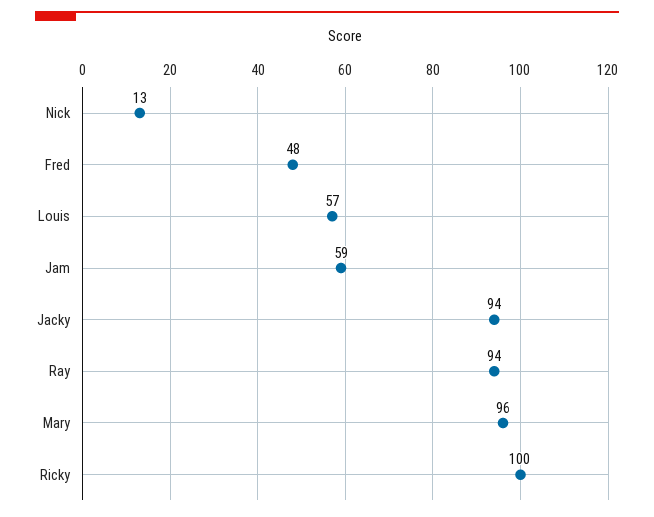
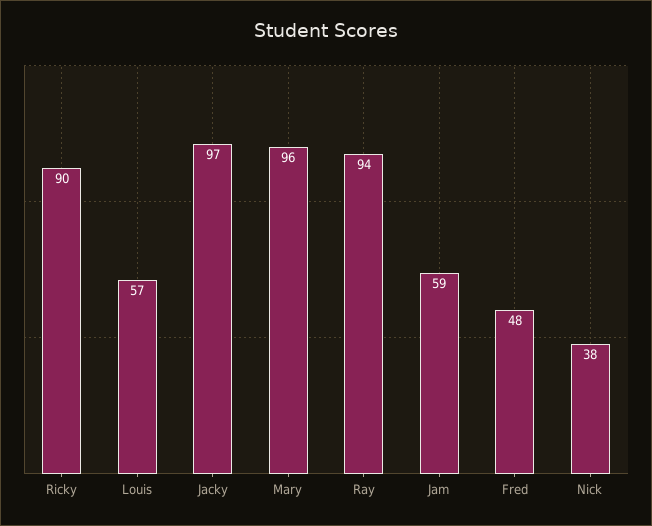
  {
-   "Nick": 13,
+   "Nick": 38,
    "Fred": 48,
    "Louis": 57,
    "Jam": 59,
-   "Jacky": 94,
+   "Jacky": 97,
    "Ray": 94,
    "Mary": 96,
-   "Ricky": 100
+   "Ricky": 90
  }

